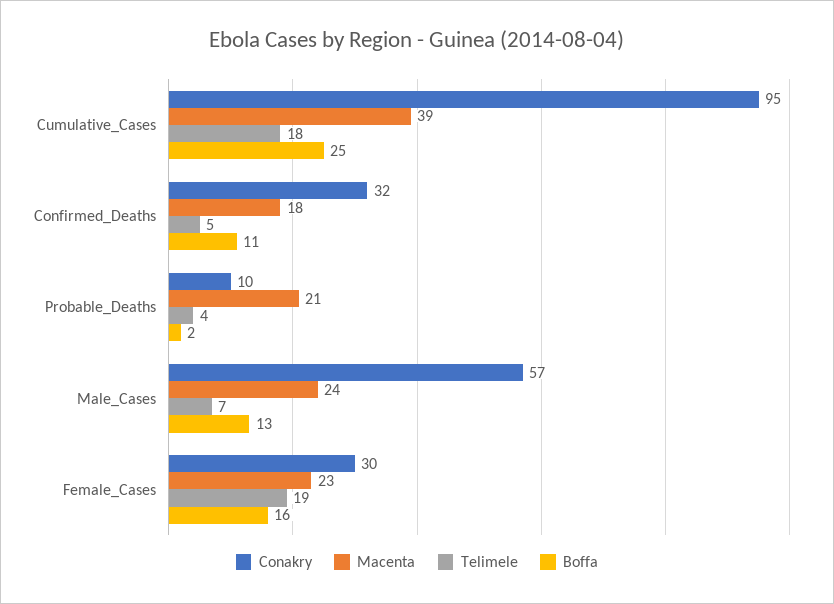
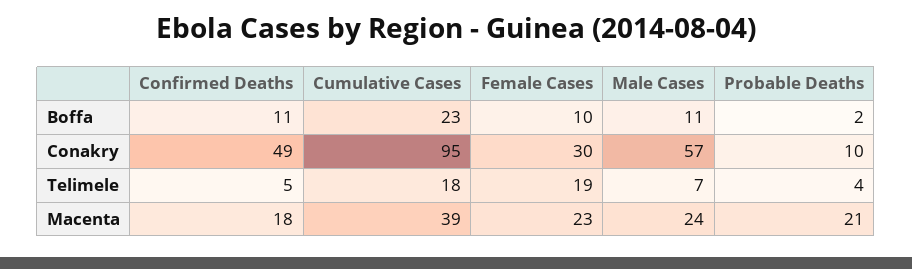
  {
    "Conakry": {
      "Cumulative_Cases": 95,
-     "Confirmed_Deaths": 32,
+     "Confirmed_Deaths": 49,
      "Probable_Deaths": 10,
      "Male_Cases": 57,
      "Female_Cases": 30
    },
    "Macenta": {
      "Cumulative_Cases": 39,
      "Confirmed_Deaths": 18,
      "Probable_Deaths": 21,
      "Male_Cases": 24,
      "Female_Cases": 23
    },
    "Telimele": {
      "Cumulative_Cases": 18,
      "Confirmed_Deaths": 5,
      "Probable_Deaths": 4,
      "Male_Cases": 7,
      "Female_Cases": 19
    },
    "Boffa": {
-     "Cumulative_Cases": 25,
+     "Cumulative_Cases": 23,
      "Confirmed_Deaths": 11,
      "Probable_Deaths": 2,
-     "Male_Cases": 13,
+     "Male_Cases": 11,
-     "Female_Cases": 16
+     "Female_Cases": 10
    }
  }

